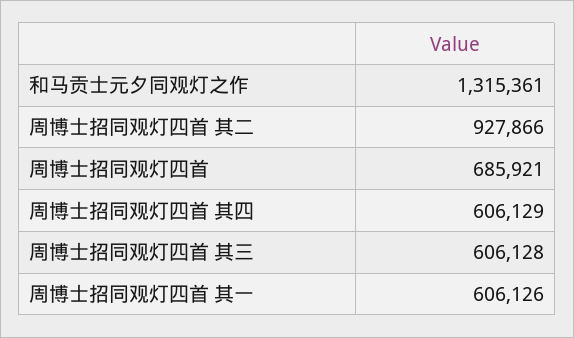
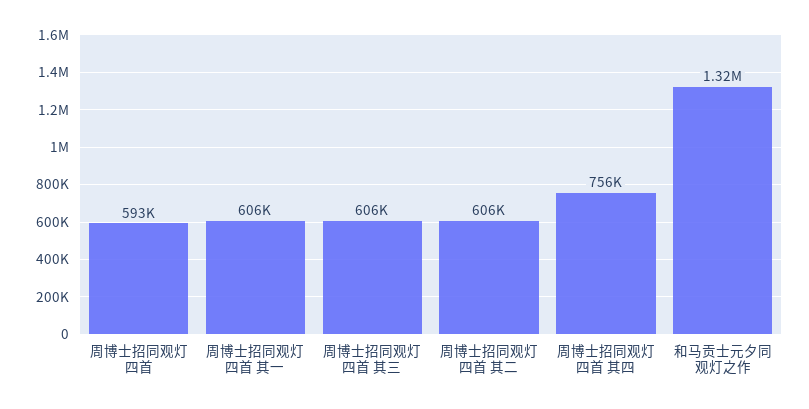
  {
    "和马贡士元夕同观灯之作": 1315361,
-   "周博士招同观灯四首 其二": 927866,
+   "周博士招同观灯四首 其二": 606000,
-   "周博士招同观灯四首": 685921,
+   "周博士招同观灯四首": 593000,
-   "周博士招同观灯四首 其四": 606129,
+   "周博士招同观灯四首 其四": 756000,
    "周博士招同观灯四首 其三": 606128,
    "周博士招同观灯四首 其一": 606126
  }

